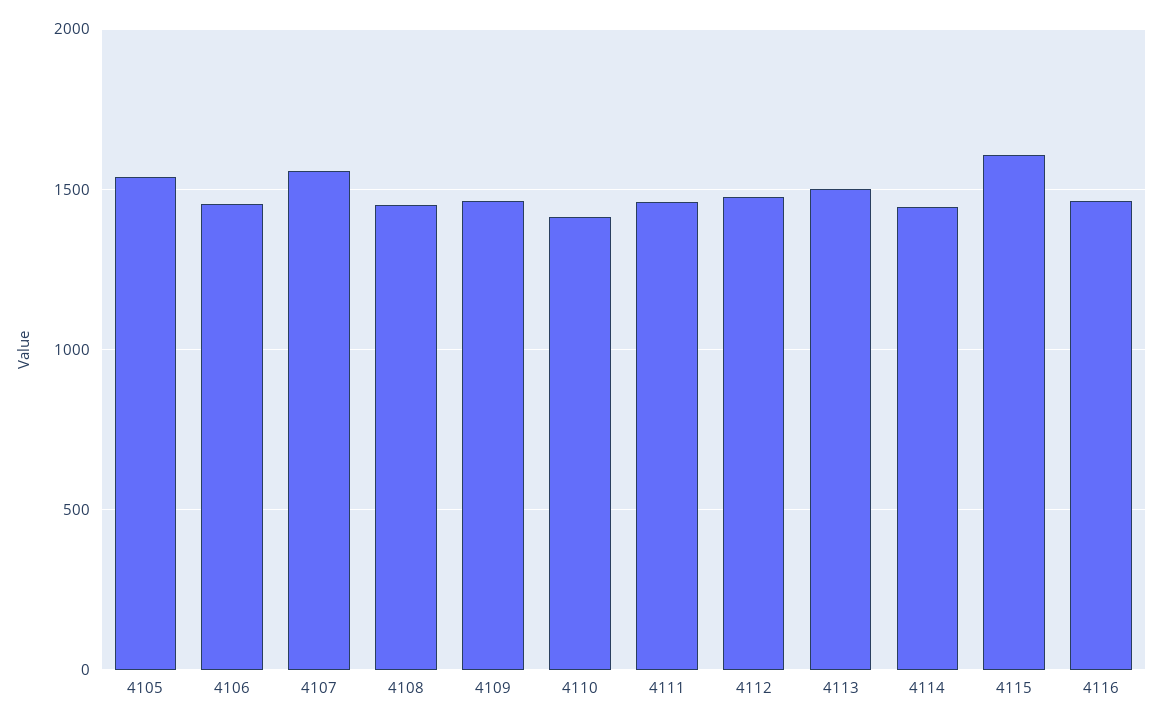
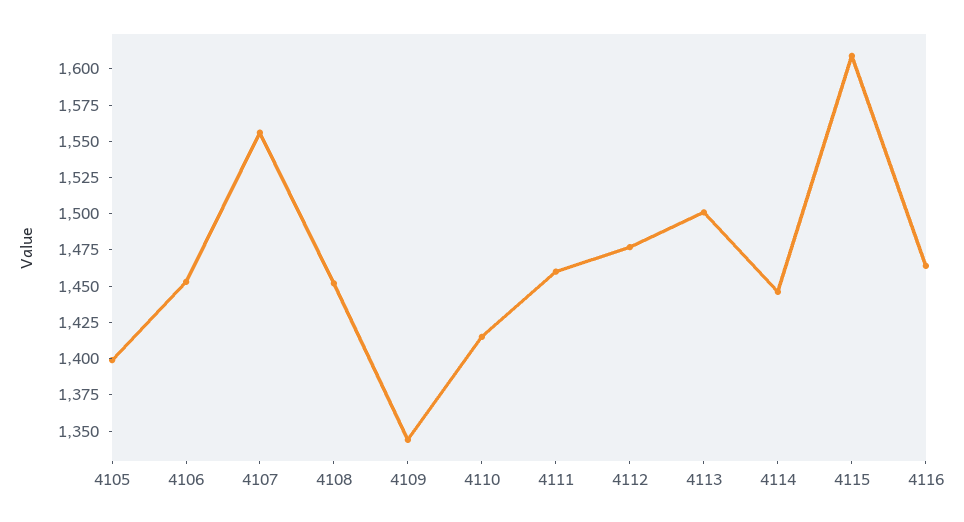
  {
-   "4105": 1550,
+   "4105": 1400,
    "4106": 1450,
    "4107": 1550,
    "4108": 1450,
-   "4109": 1450,
+   "4109": 1350,
    "4110": 1425,
    "4111": 1450,
    "4112": 1475,
    "4113": 1500,
    "4114": 1450,
    "4115": 1600,
    "4116": 1475
  }

